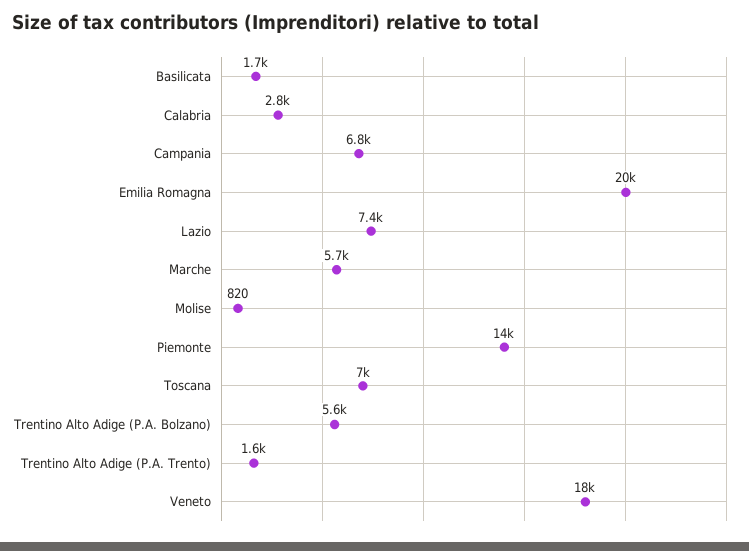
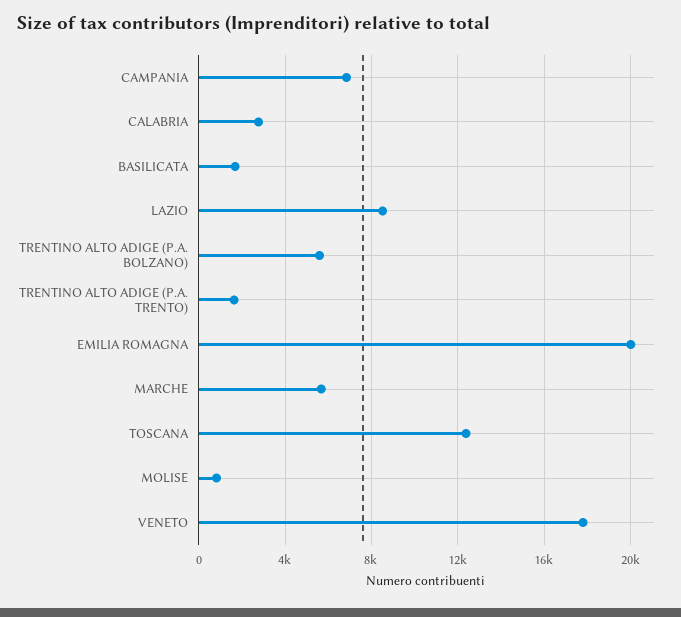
  {
    "Basilicata": 1700,
    "Calabria": 2800,
    "Campania": 6800,
    "Emilia Romagna": 20000,
-   "Lazio": 7400,
+   "Lazio": 8500,
    "Marche": 5700,
    "Molise": 820,
-   "Piemonte": 14000,
-   "Toscana": 7000,
+   "Toscana": 12500,
    "Trentino Alto Adige (P.A. Bolzano)": 5600,
    "Trentino Alto Adige (P.A. Trento)": 1600,
    "Veneto": 18000
  }

